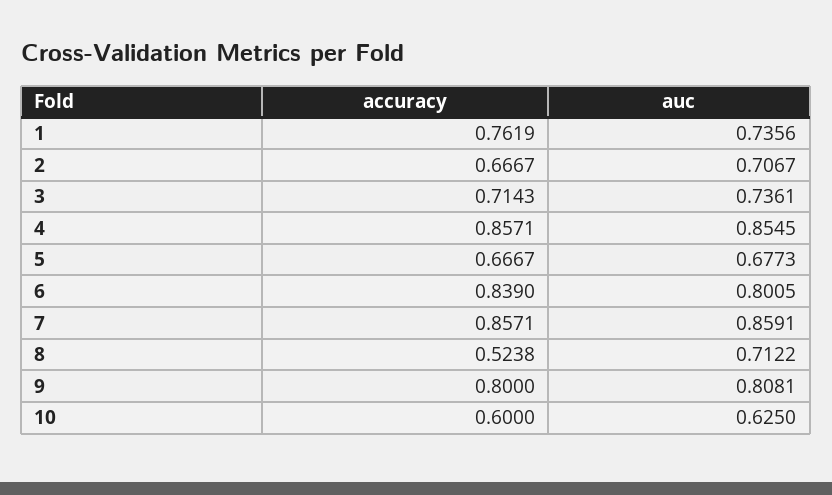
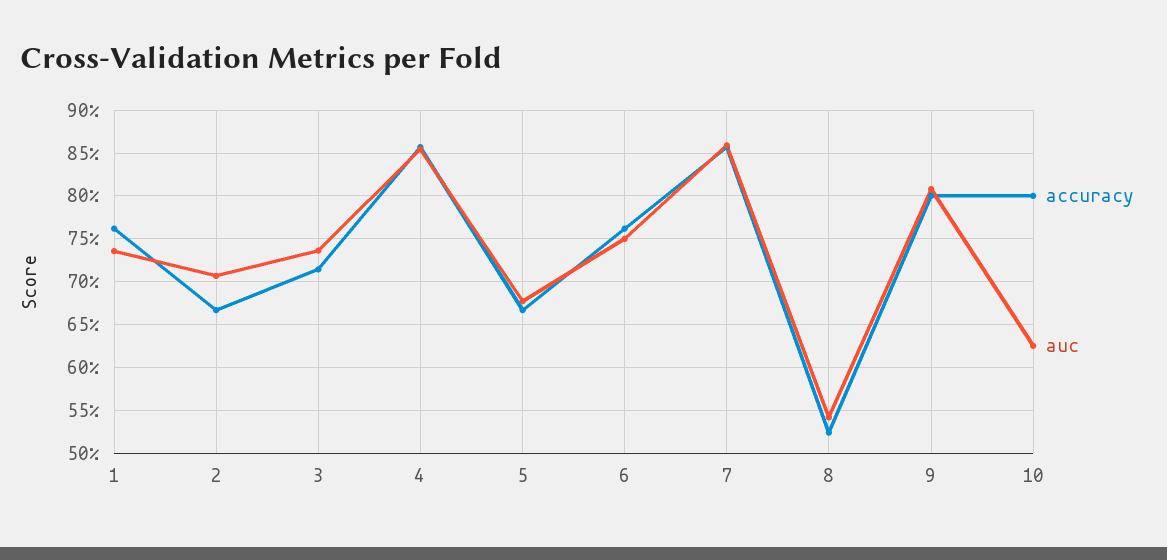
  {
    "accuracy": {
      "1": 0.7619,
      "2": 0.6667,
      "3": 0.7143,
      "4": 0.8571,
      "5": 0.6667,
-     "6": 0.839,
+     "6": 0.76,
      "7": 0.8571,
      "8": 0.5238,
      "9": 0.8,
-     "10": 0.6
+     "10": 0.8
    },
    "auc": {
      "1": 0.7356,
      "2": 0.7067,
      "3": 0.7361,
      "4": 0.8545,
      "5": 0.6773,
-     "6": 0.8005,
+     "6": 0.75,
      "7": 0.8591,
-     "8": 0.7122,
+     "8": 0.54,
      "9": 0.8081,
      "10": 0.625
    }
  }

